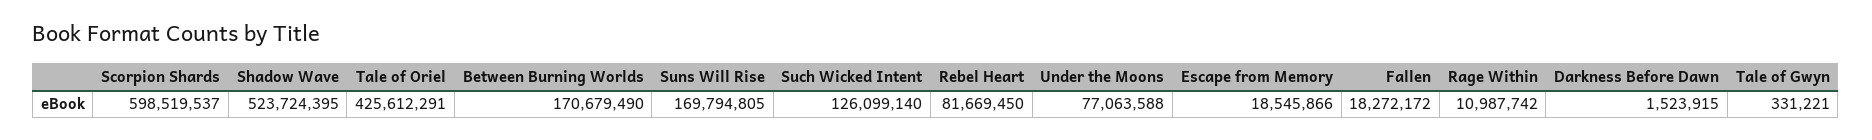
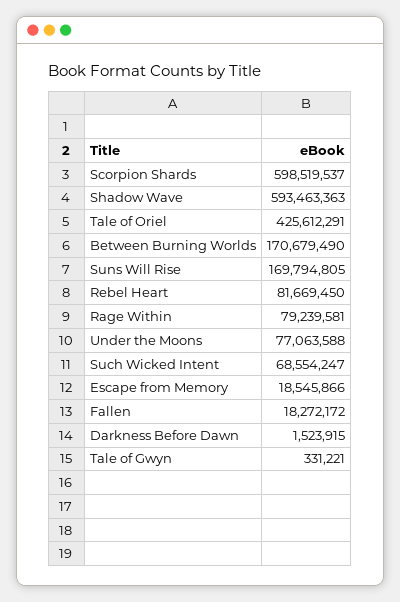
  {
    "Scorpion Shards": 598519537,
-   "Shadow Wave": 523724395,
+   "Shadow Wave": 593463363,
    "Tale of Oriel": 425612291,
    "Between Burning Worlds": 170679490,
    "Suns Will Rise": 169794805,
-   "Such Wicked Intent": 126099140,
+   "Such Wicked Intent": 68554247,
    "Rebel Heart": 81669450,
    "Under the Moons": 77063588,
    "Escape from Memory": 18545866,
    "Fallen": 18272172,
-   "Rage Within": 10987742,
+   "Rage Within": 79239581,
    "Darkness Before Dawn": 1523915,
    "Tale of Gwyn": 331221
  }

